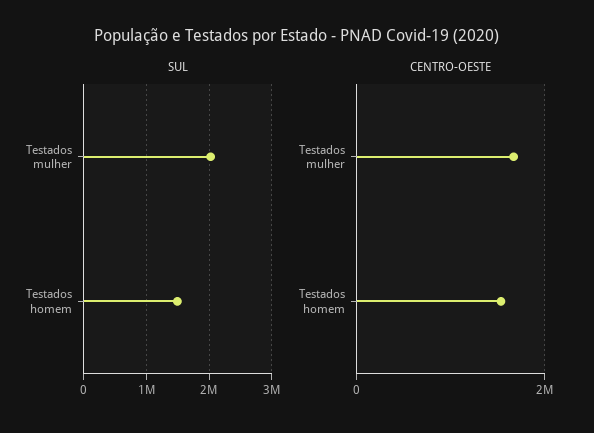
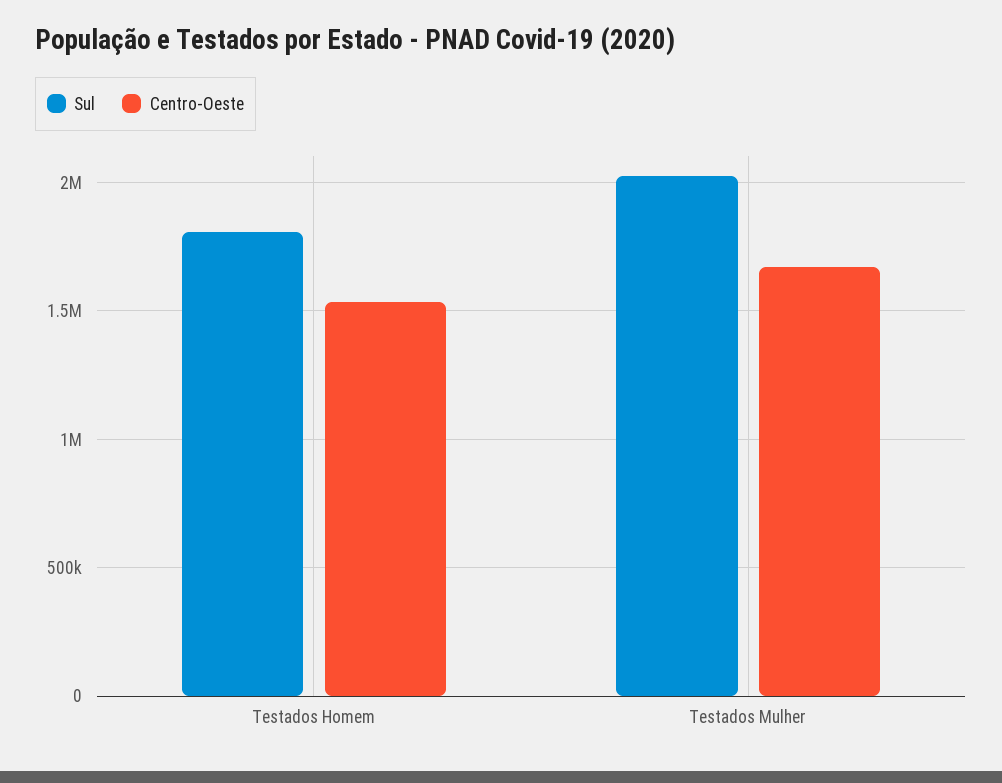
  {
    "SUL": {
      "Testados mulher": 2000000,
-     "Testados homem": 1500000
+     "Testados homem": 1800000
    },
    "CENTRO-OESTE": {
      "Testados mulher": 1650000,
      "Testados homem": 1550000
    }
  }

